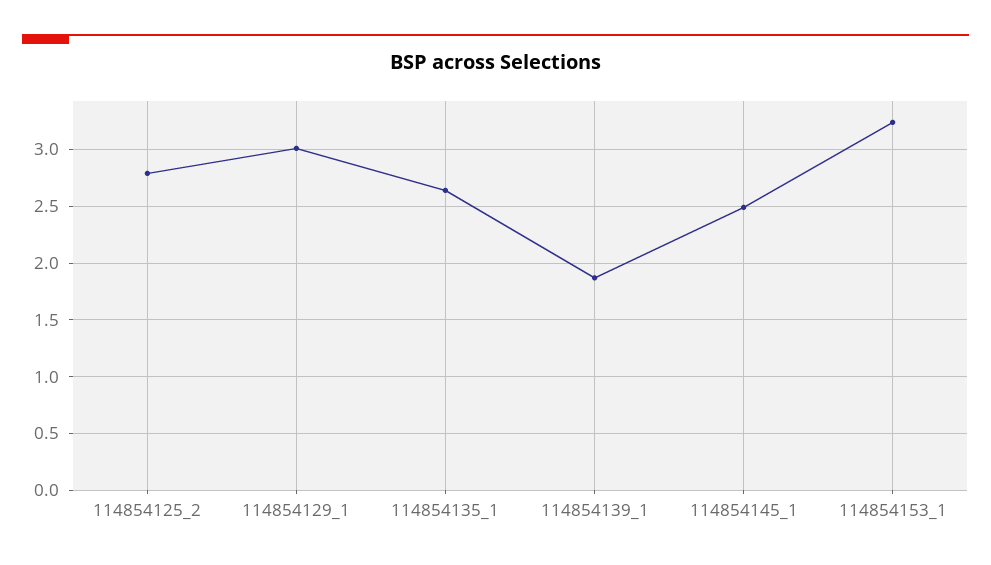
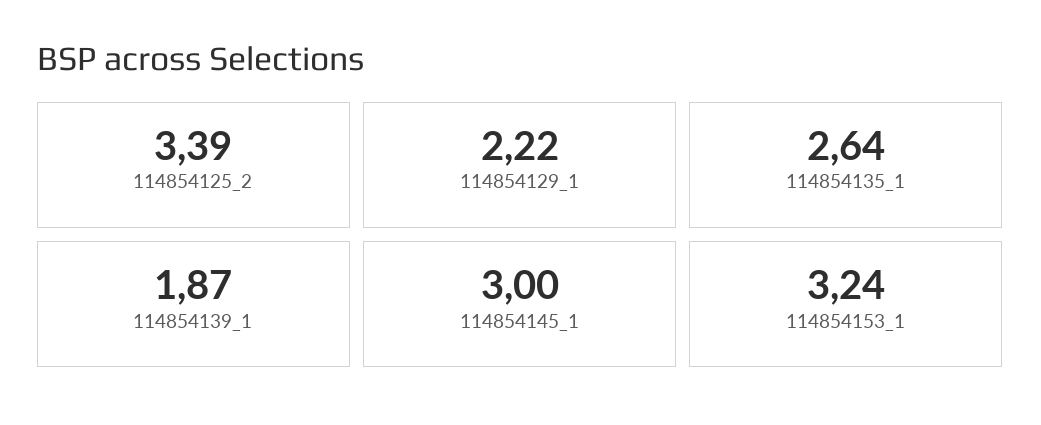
  {
-   "114854125_2": 2.8,
+   "114854125_2": 3.39,
-   "114854129_1": 3,
+   "114854129_1": 2.22,
    "114854135_1": 2.64,
    "114854139_1": 1.87,
-   "114854145_1": 2.5,
+   "114854145_1": 3,
    "114854153_1": 3.24
  }

